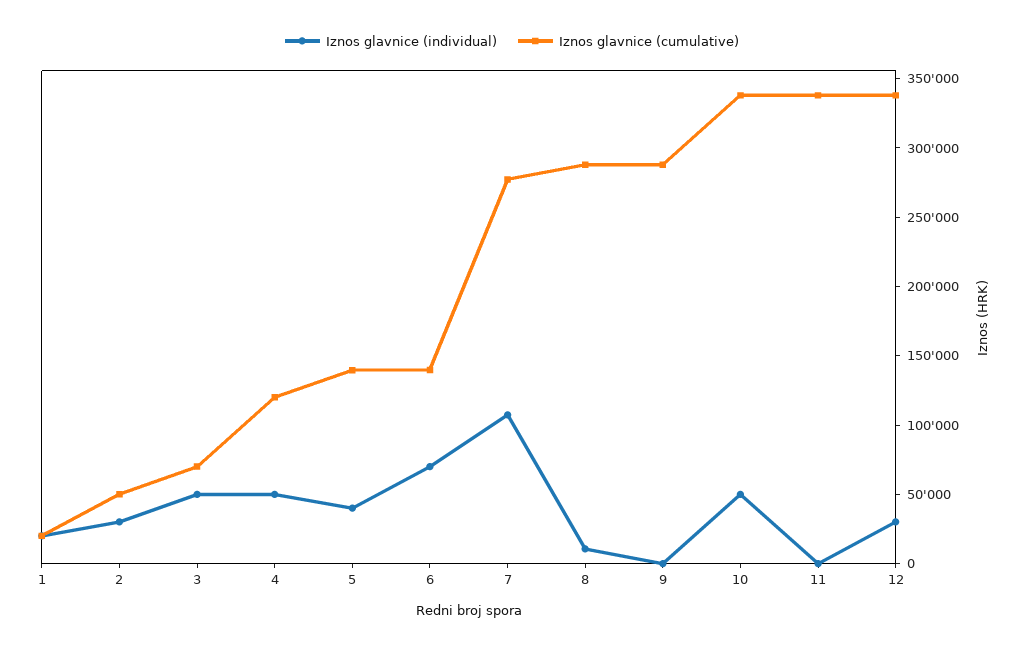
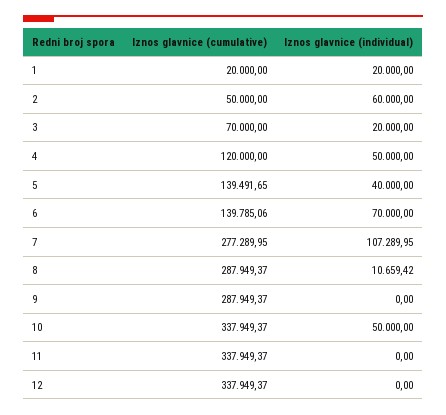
  {
    "Iznos glavnice (individual)": {
      "1": 20000,
-     "2": 30000,
+     "2": 60000,
-     "3": 50000,
+     "3": 20000,
      "4": 50000,
      "5": 40000,
      "6": 70000,
      "7": 107289.95,
      "8": 10659.42,
      "9": 0,
      "10": 50000,
      "11": 0,
-     "12": 30000
+     "12": 0
    },
    "Iznos glavnice (cumulative)": {
      "1": 20000,
      "2": 50000,
      "3": 70000,
      "4": 120000,
      "5": 139491.65,
      "6": 139785.06,
      "7": 277289.95,
      "8": 287949.37,
      "9": 287949.37,
      "10": 337949.37,
      "11": 337949.37,
      "12": 337949.37
    }
  }

